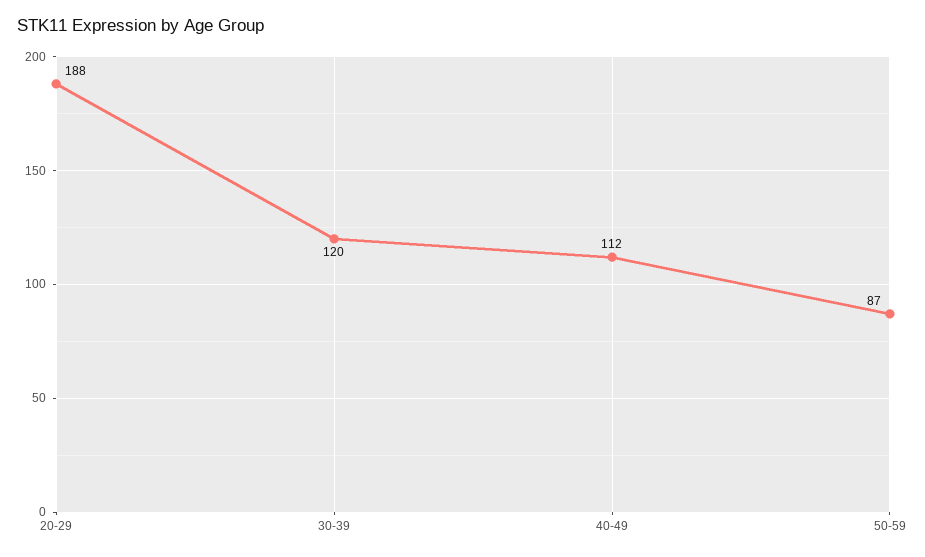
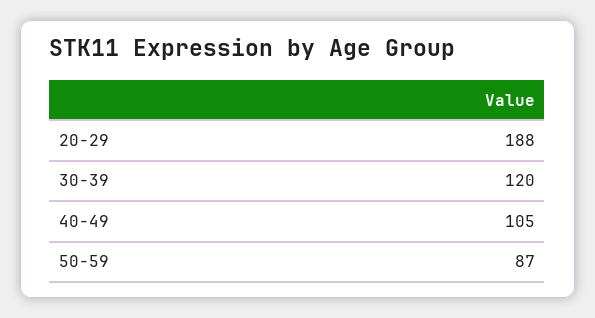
  {
    "20-29": 188,
    "30-39": 120,
-   "40-49": 112,
+   "40-49": 105,
    "50-59": 87
  }

